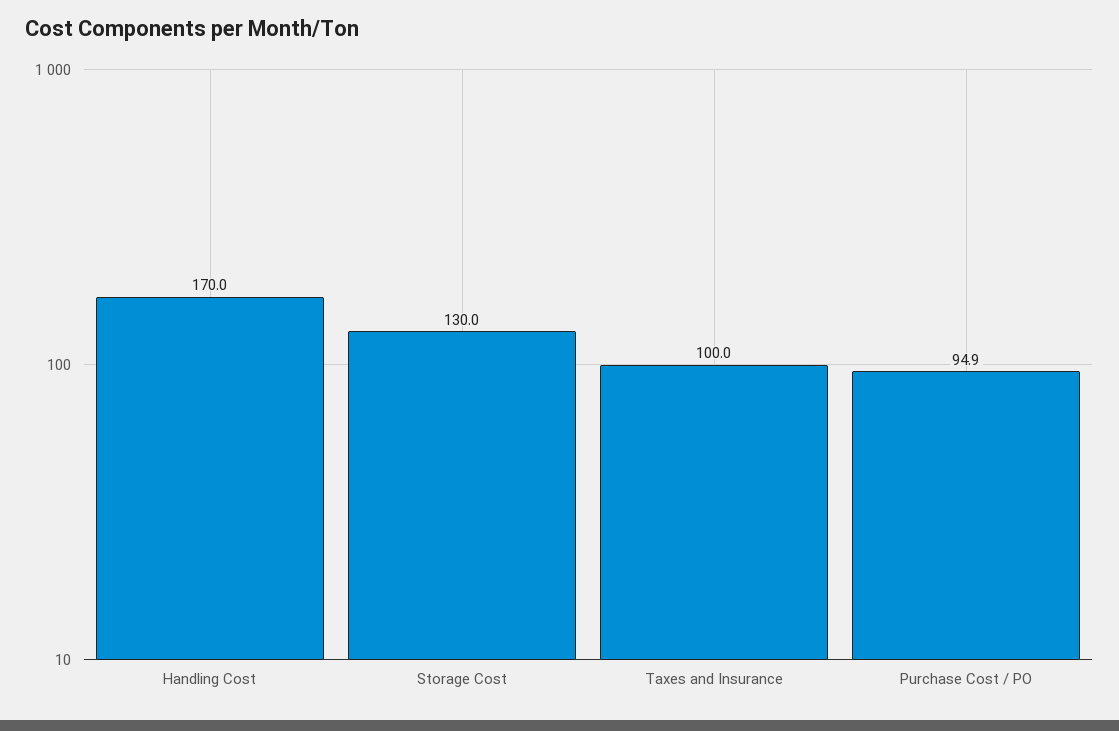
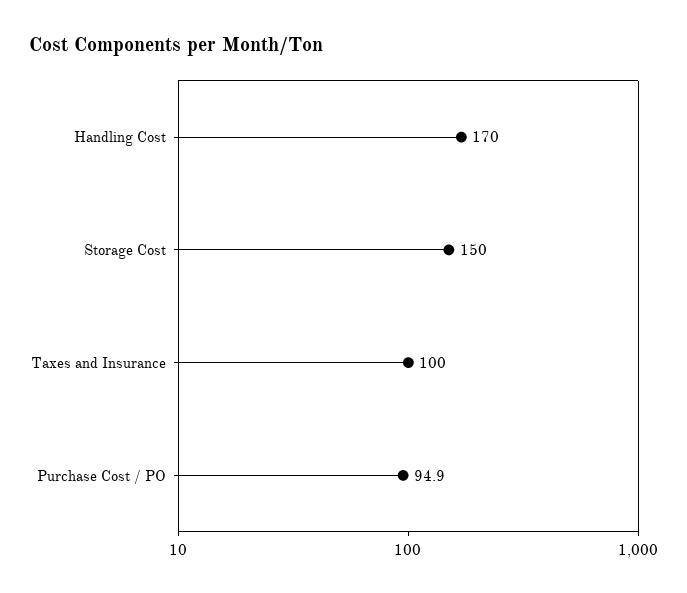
  {
    "Handling Cost": 170,
-   "Storage Cost": 130,
+   "Storage Cost": 150,
    "Taxes and Insurance": 100,
    "Purchase Cost / PO": 94.9
  }

